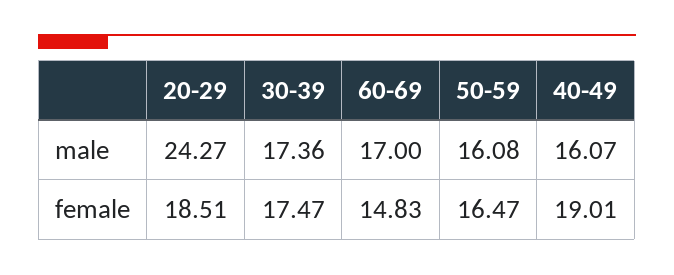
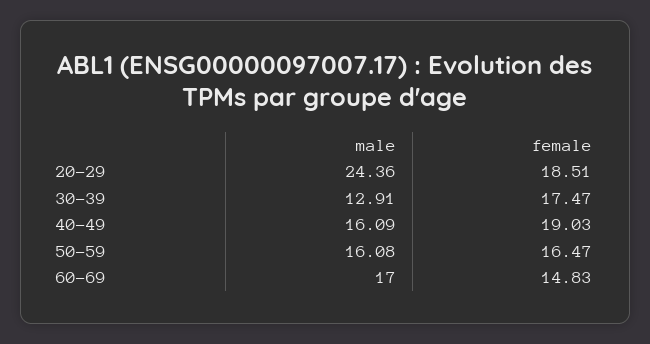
  {
    "20-29": {
-     "male": 24.27,
+     "male": 24.36,
      "female": 18.51
    },
    "30-39": {
-     "male": 17.36,
+     "male": 12.91,
      "female": 17.47
    },
    "60-69": {
      "male": 17,
      "female": 14.83
    },
    "50-59": {
      "male": 16.08,
      "female": 16.47
    },
    "40-49": {
-     "male": 16.07,
+     "male": 16.09,
-     "female": 19.01
+     "female": 19.03
    }
  }

